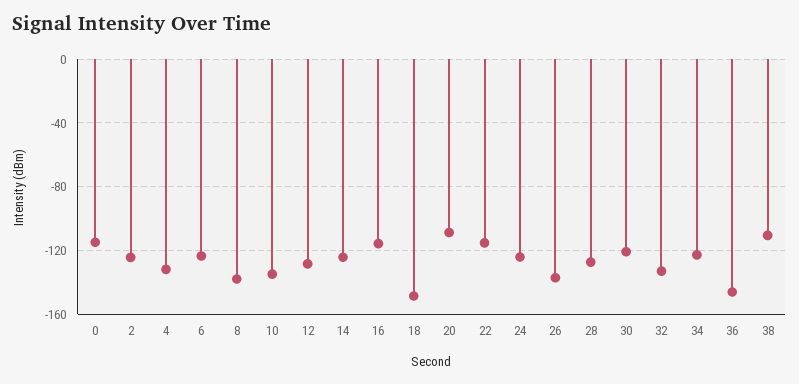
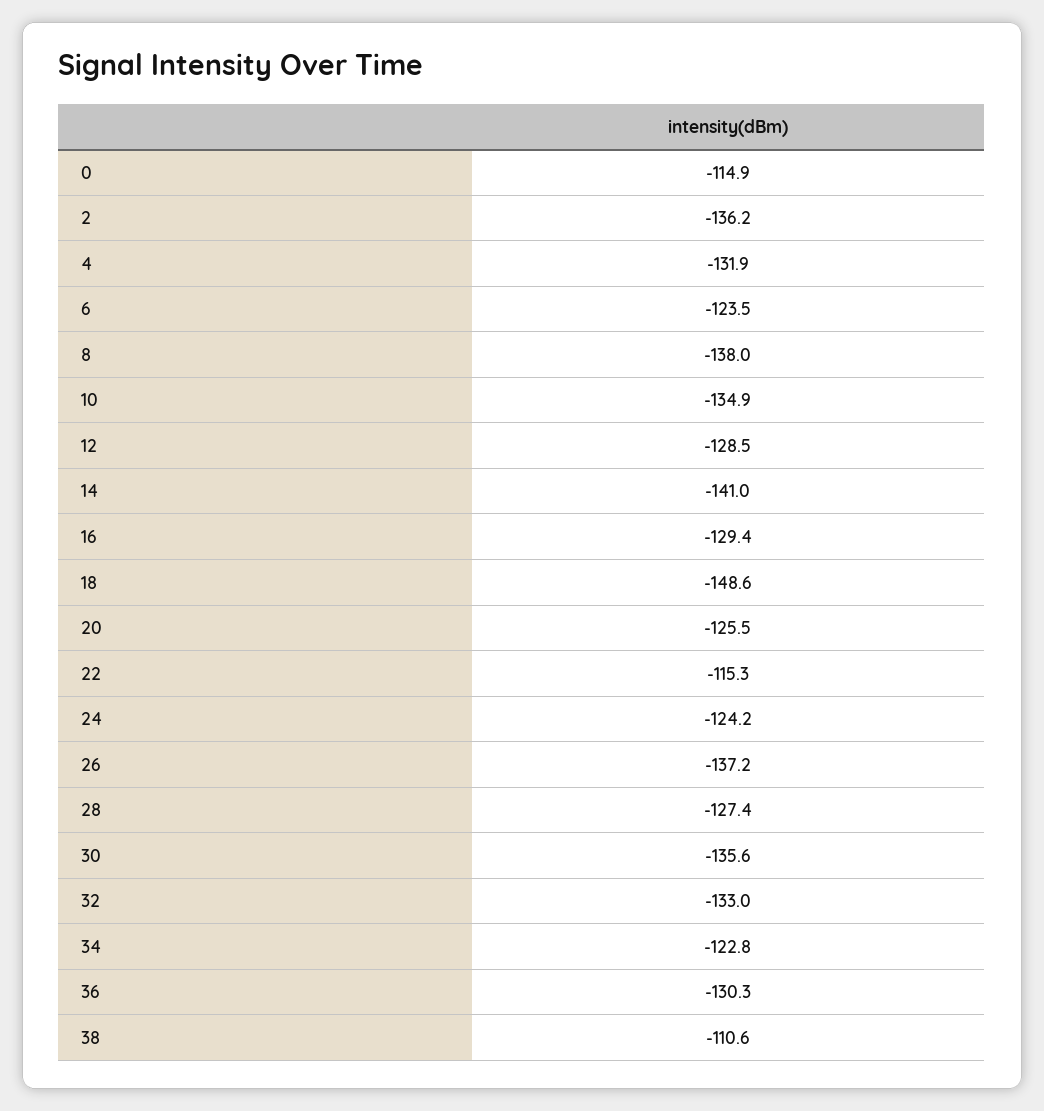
  {
    "0": -114.9,
-   "2": -125,
+   "2": -136.2,
    "4": -131.9,
    "6": -123.5,
    "8": -138,
    "10": -134.9,
    "12": -128.5,
-   "14": -125,
+   "14": -141,
-   "16": -115,
+   "16": -129.4,
    "18": -148.6,
-   "20": -110,
+   "20": -125.5,
    "22": -115.3,
    "24": -124.2,
    "26": -137.2,
    "28": -127.4,
-   "30": -120,
+   "30": -135.6,
    "32": -133,
    "34": -122.8,
-   "36": -145,
+   "36": -130.3,
    "38": -110.6
  }

